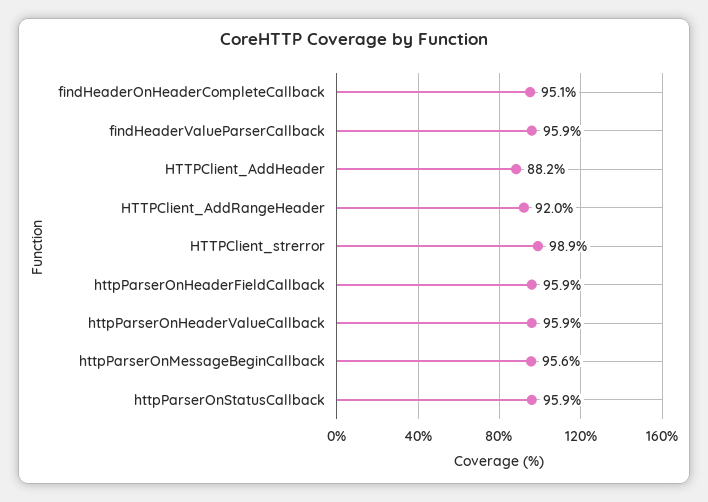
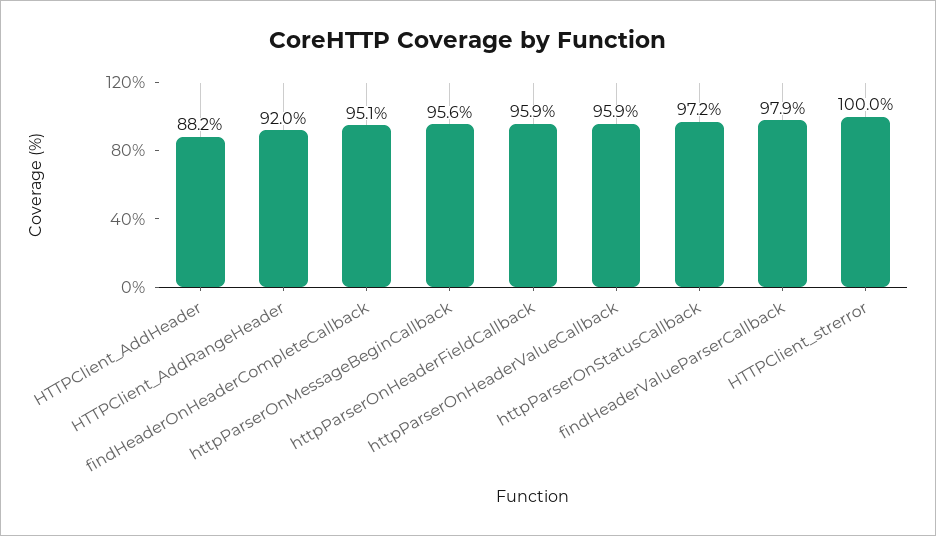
  {
    "findHeaderOnHeaderCompleteCallback": 95.1,
-   "findHeaderValueParserCallback": 95.9,
+   "findHeaderValueParserCallback": 97.9,
    "HTTPClient_AddHeader": 88.2,
    "HTTPClient_AddRangeHeader": 92,
-   "HTTPClient_strerror": 98.9,
+   "HTTPClient_strerror": 100,
    "httpParserOnHeaderFieldCallback": 95.9,
    "httpParserOnHeaderValueCallback": 95.9,
    "httpParserOnMessageBeginCallback": 95.6,
-   "httpParserOnStatusCallback": 95.9
+   "httpParserOnStatusCallback": 97.2
  }

